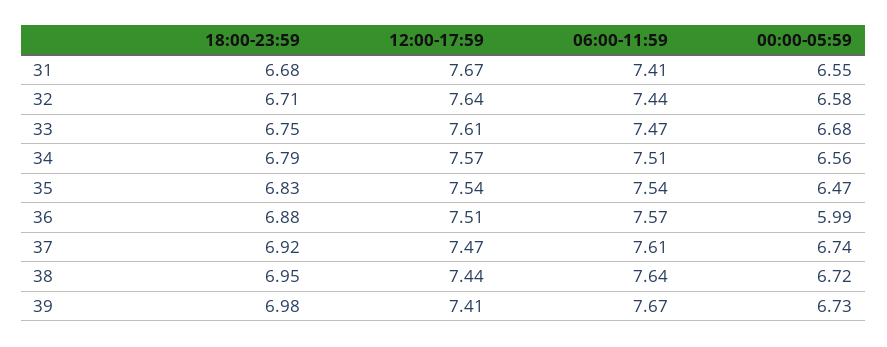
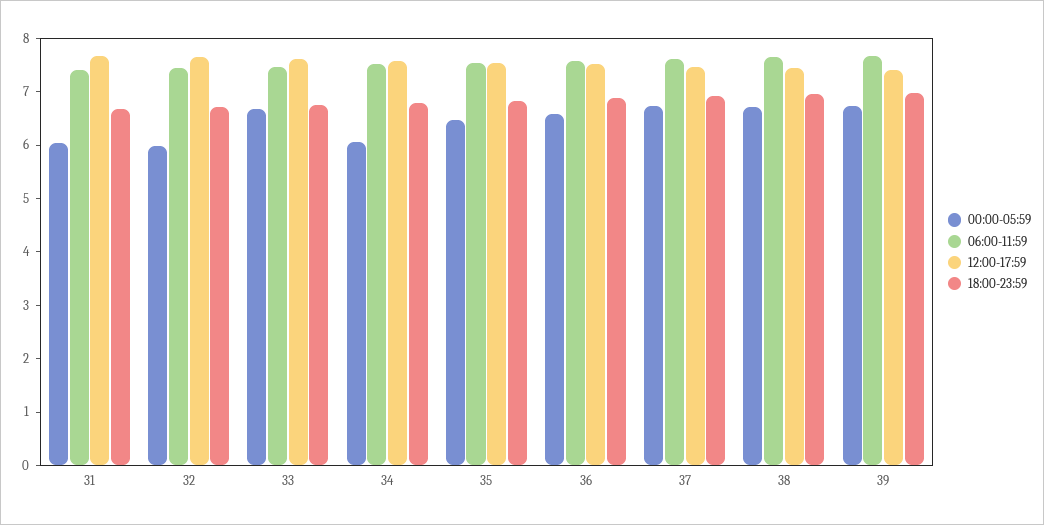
  {
    "18:00-23:59": {
      "31": 6.68,
      "32": 6.71,
      "33": 6.75,
      "34": 6.79,
      "35": 6.83,
      "36": 6.88,
      "37": 6.92,
      "38": 6.95,
      "39": 6.98
    },
    "12:00-17:59": {
      "31": 7.67,
      "32": 7.64,
      "33": 7.61,
      "34": 7.57,
      "35": 7.54,
      "36": 7.51,
      "37": 7.47,
      "38": 7.44,
      "39": 7.41
    },
    "06:00-11:59": {
      "31": 7.41,
      "32": 7.44,
      "33": 7.47,
      "34": 7.51,
      "35": 7.54,
      "36": 7.57,
      "37": 7.61,
      "38": 7.64,
      "39": 7.67
    },
    "00:00-05:59": {
-     "31": 6.55,
+     "31": 6,
-     "32": 6.58,
+     "32": 6,
      "33": 6.68,
-     "34": 6.56,
+     "34": 6,
      "35": 6.47,
-     "36": 5.99,
+     "36": 6.6,
      "37": 6.74,
      "38": 6.72,
      "39": 6.73
    }
  }

